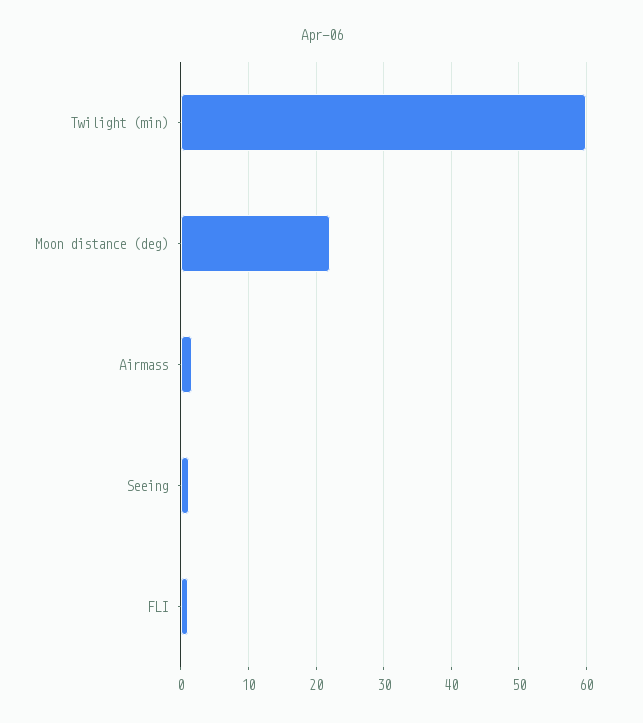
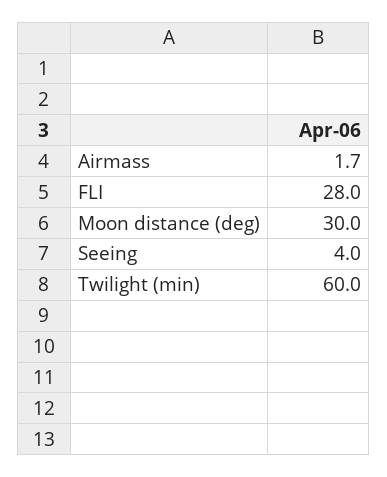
  {
    "Twilight (min)": 60,
-   "Moon distance (deg)": 22,
+   "Moon distance (deg)": 30,
    "Airmass": 1.7,
-   "Seeing": 1,
+   "Seeing": 4,
-   "FLI": 1
+   "FLI": 28
  }

